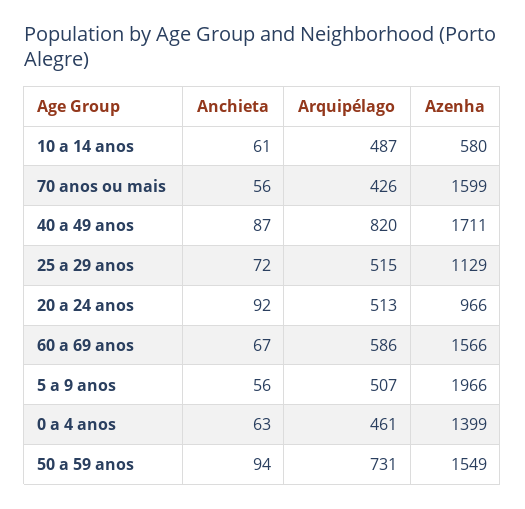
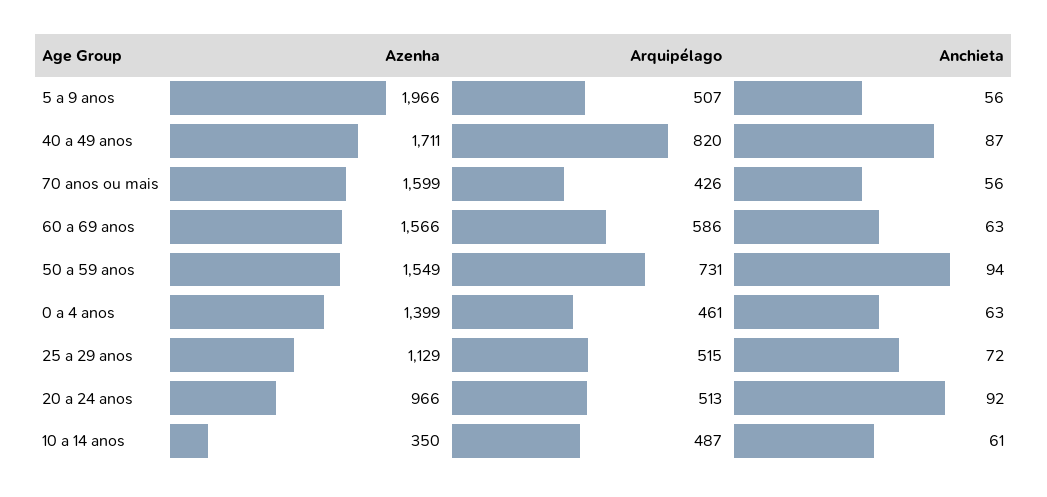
  {
    "Anchieta": {
      "10 a 14 anos": 61,
      "70 anos ou mais": 56,
      "40 a 49 anos": 87,
      "25 a 29 anos": 72,
      "20 a 24 anos": 92,
-     "60 a 69 anos": 67,
+     "60 a 69 anos": 63,
      "5 a 9 anos": 56,
      "0 a 4 anos": 63,
      "50 a 59 anos": 94
    },
    "Arquipélago": {
      "10 a 14 anos": 487,
      "70 anos ou mais": 426,
      "40 a 49 anos": 820,
      "25 a 29 anos": 515,
      "20 a 24 anos": 513,
      "60 a 69 anos": 586,
      "5 a 9 anos": 507,
      "0 a 4 anos": 461,
      "50 a 59 anos": 731
    },
    "Azenha": {
-     "10 a 14 anos": 580,
+     "10 a 14 anos": 350,
      "70 anos ou mais": 1599,
      "40 a 49 anos": 1711,
      "25 a 29 anos": 1129,
      "20 a 24 anos": 966,
      "60 a 69 anos": 1566,
      "5 a 9 anos": 1966,
      "0 a 4 anos": 1399,
      "50 a 59 anos": 1549
    }
  }

